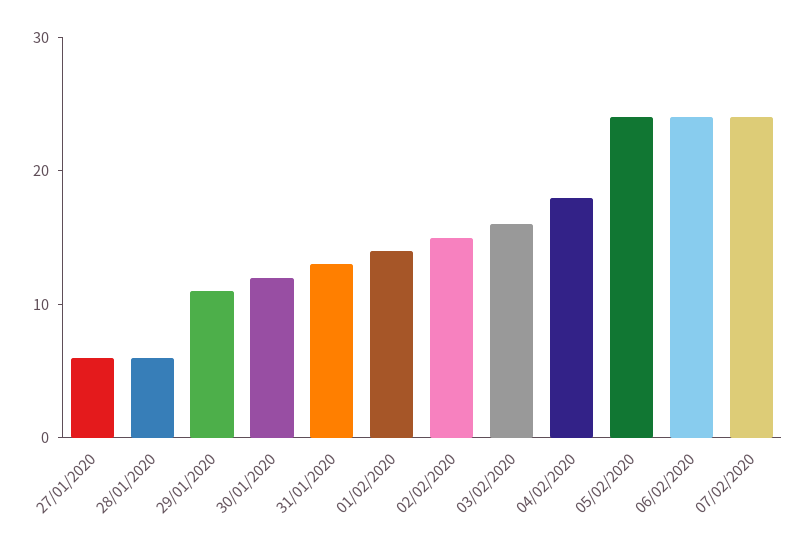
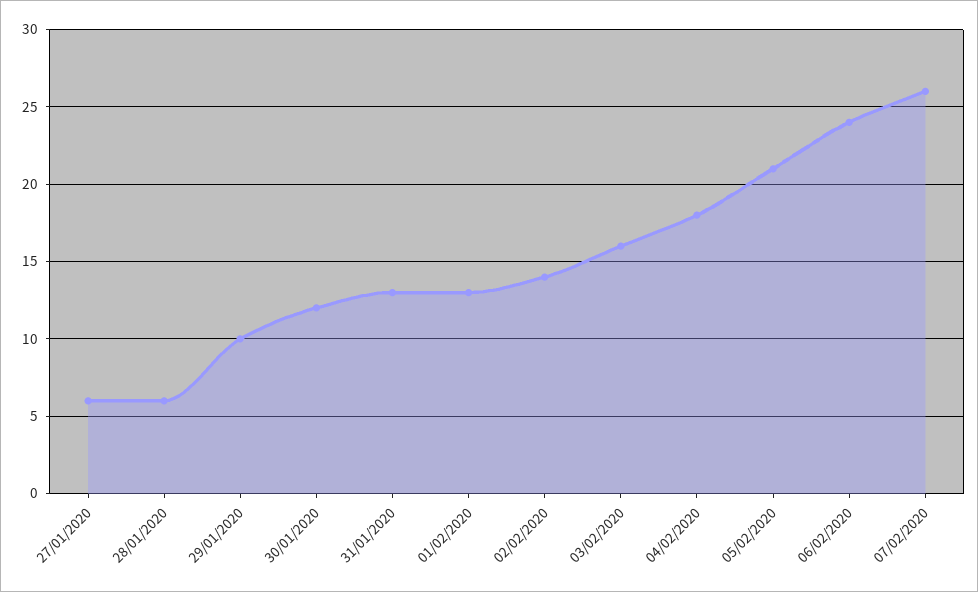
  {
    "27/01/2020": 6,
    "28/01/2020": 6,
-   "29/01/2020": 11,
+   "29/01/2020": 10,
    "30/01/2020": 12,
    "31/01/2020": 13,
-   "01/02/2020": 14,
+   "01/02/2020": 13,
-   "02/02/2020": 15,
+   "02/02/2020": 14,
    "03/02/2020": 16,
    "04/02/2020": 18,
-   "05/02/2020": 24,
+   "05/02/2020": 21,
    "06/02/2020": 24,
-   "07/02/2020": 24
+   "07/02/2020": 26
  }

